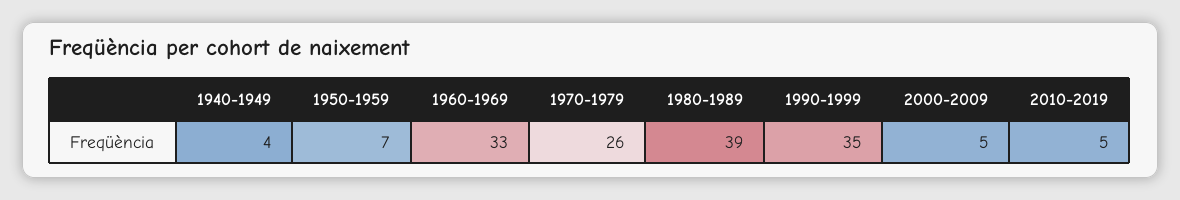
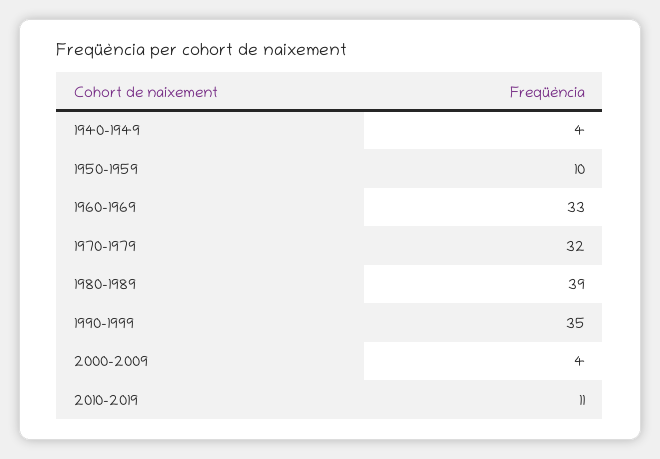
  {
    "1940-1949": 4,
-   "1950-1959": 7,
+   "1950-1959": 10,
    "1960-1969": 33,
-   "1970-1979": 26,
+   "1970-1979": 32,
    "1980-1989": 39,
    "1990-1999": 35,
-   "2000-2009": 5,
+   "2000-2009": 4,
-   "2010-2019": 5
+   "2010-2019": 11
  }

